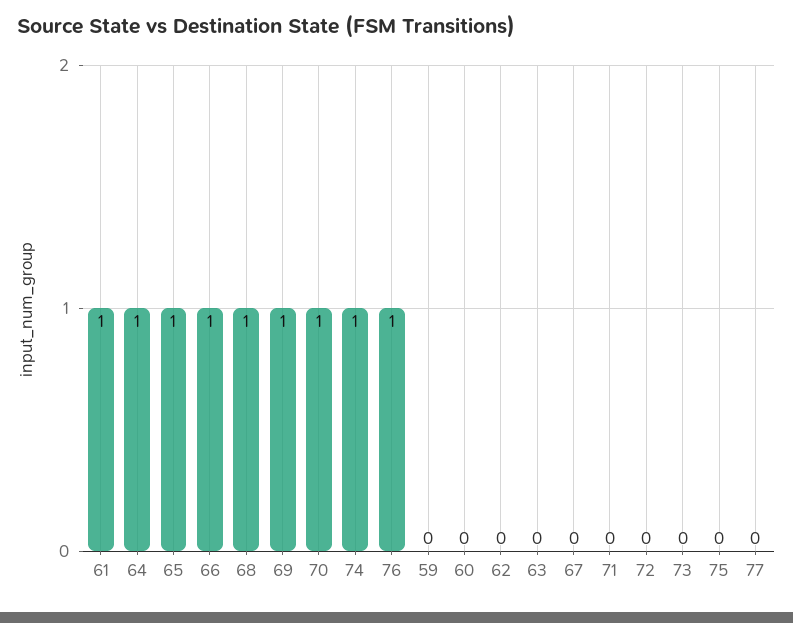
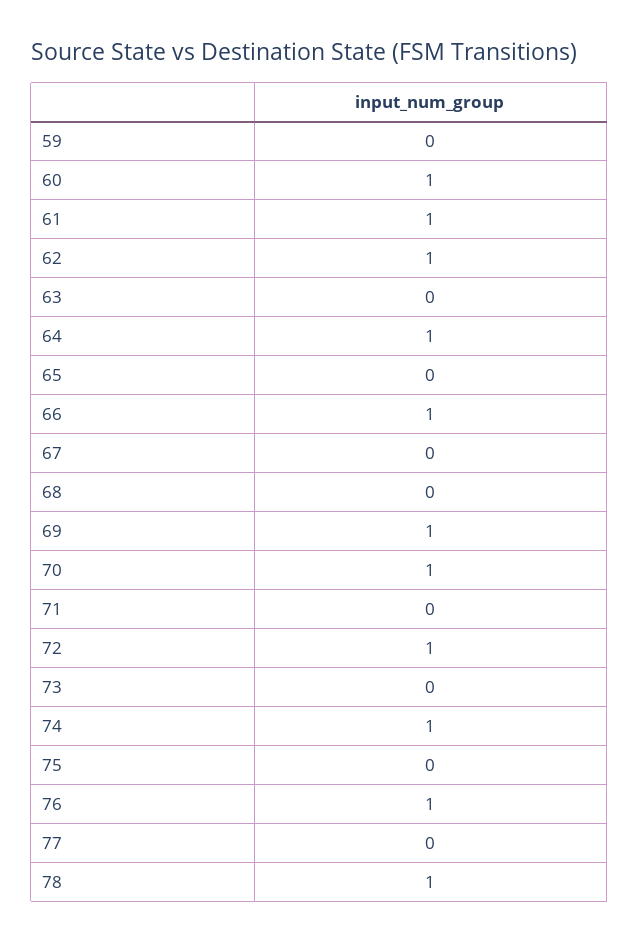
  {
    "61": 1,
    "64": 1,
-   "65": 1,
+   "65": 0,
    "66": 1,
-   "68": 1,
+   "68": 0,
    "69": 1,
    "70": 1,
    "74": 1,
    "76": 1,
    "59": 0,
-   "60": 0,
+   "60": 1,
-   "62": 0,
+   "62": 1,
    "63": 0,
    "67": 0,
    "71": 0,
-   "72": 0,
+   "72": 1,
    "73": 0,
    "75": 0,
-   "77": 0
+   "77": 0,
+   "78": 1
  }

